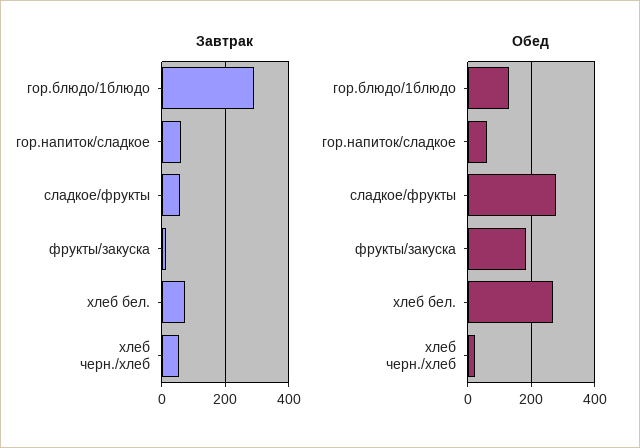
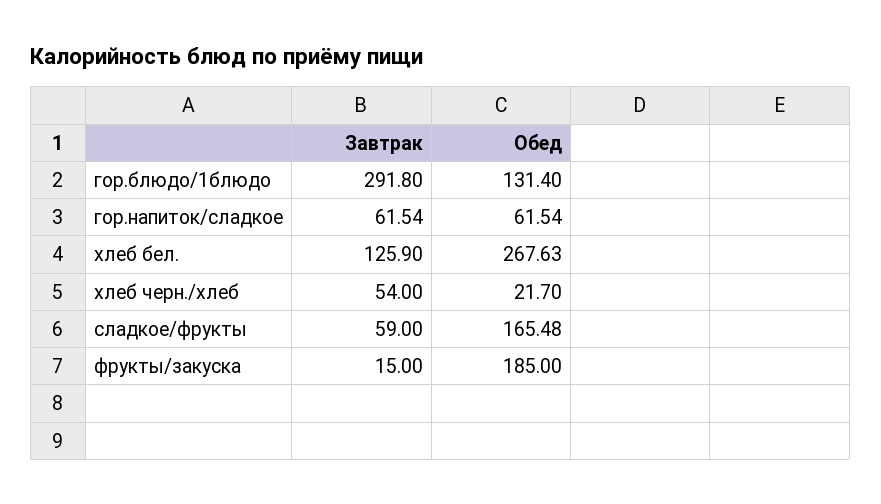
  {
    "Завтрак": {
      "гор.блюдо/1блюдо": 291.8,
      "гор.напиток/сладкое": 61.54,
      "сладкое/фрукты": 59,
      "фрукты/закуска": 15,
-     "хлеб бел.": 80,
+     "хлеб бел.": 125.9,
      "хлеб черн./хлеб": 54
    },
    "Обед": {
      "гор.блюдо/1блюдо": 131.4,
      "гор.напиток/сладкое": 61.54,
-     "сладкое/фрукты": 280,
+     "сладкое/фрукты": 165.48,
      "фрукты/закуска": 185,
      "хлеб бел.": 267.63,
      "хлеб черн./хлеб": 21.7
    }
  }

